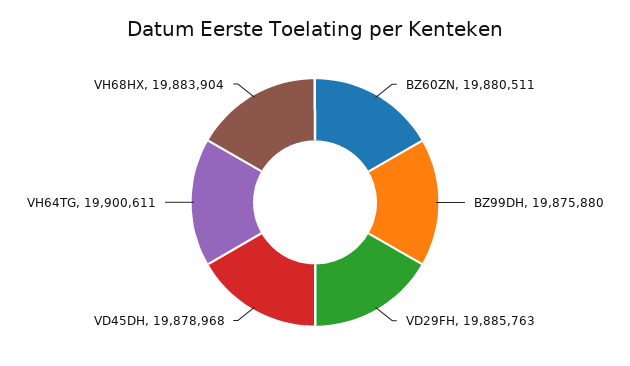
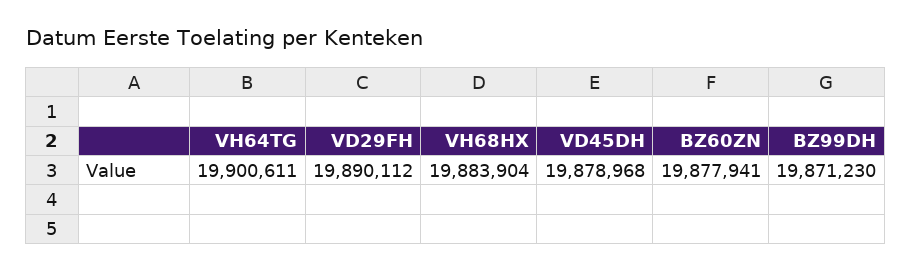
  {
-   "BZ60ZN": 19880511,
+   "BZ60ZN": 19877941,
-   "BZ99DH": 19875880,
+   "BZ99DH": 19871230,
-   "VD29FH": 19885763,
+   "VD29FH": 19890112,
    "VD45DH": 19878968,
    "VH64TG": 19900611,
    "VH68HX": 19883904
  }

